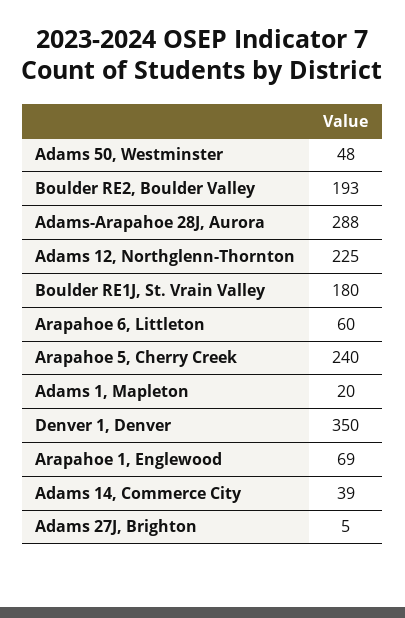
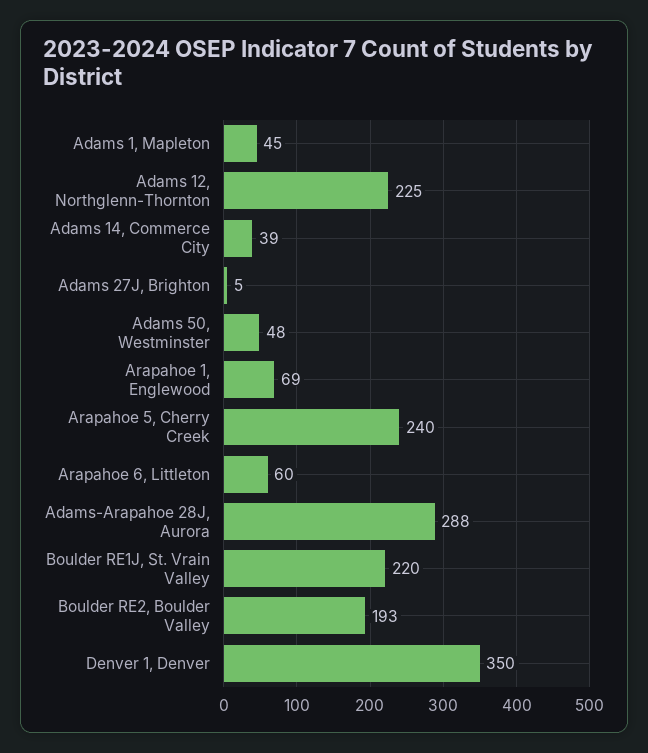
  {
    "Adams 50, Westminster": 48,
    "Boulder RE2, Boulder Valley": 193,
    "Adams-Arapahoe 28J, Aurora": 288,
    "Adams 12, Northglenn-Thornton": 225,
-   "Boulder RE1J, St. Vrain Valley": 180,
+   "Boulder RE1J, St. Vrain Valley": 220,
    "Arapahoe 6, Littleton": 60,
    "Arapahoe 5, Cherry Creek": 240,
-   "Adams 1, Mapleton": 20,
+   "Adams 1, Mapleton": 45,
    "Denver 1, Denver": 350,
    "Arapahoe 1, Englewood": 69,
    "Adams 14, Commerce City": 39,
    "Adams 27J, Brighton": 5
  }

